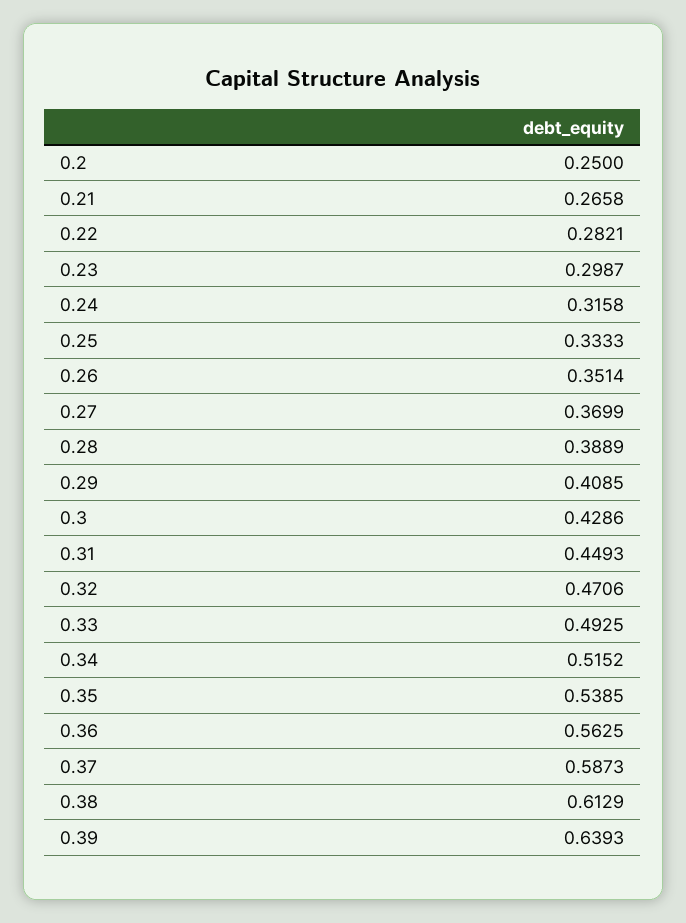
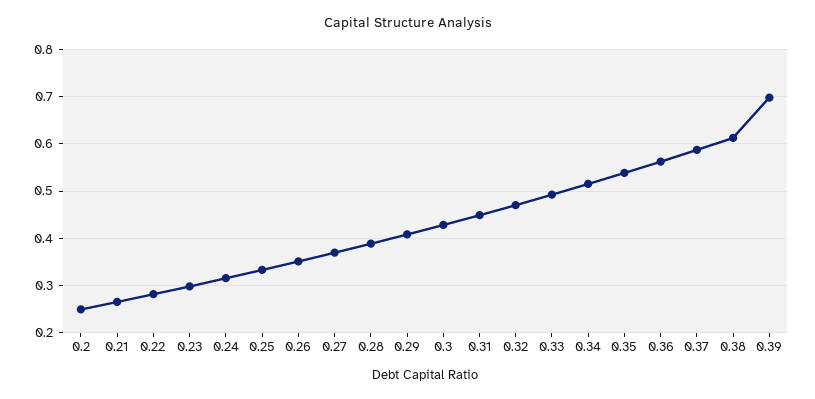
  {
    "0.2": 0.25,
    "0.21": 0.2658,
    "0.22": 0.2821,
    "0.23": 0.2987,
    "0.24": 0.3158,
    "0.25": 0.3333,
    "0.26": 0.3514,
    "0.27": 0.3699,
    "0.28": 0.3889,
    "0.29": 0.4085,
    "0.3": 0.4286,
    "0.31": 0.4493,
    "0.32": 0.4706,
    "0.33": 0.4925,
    "0.34": 0.5152,
    "0.35": 0.5385,
    "0.36": 0.5625,
    "0.37": 0.5873,
    "0.38": 0.6129,
-   "0.39": 0.6393
+   "0.39": 0.7
  }

